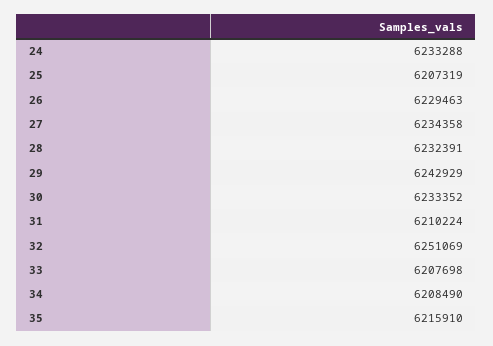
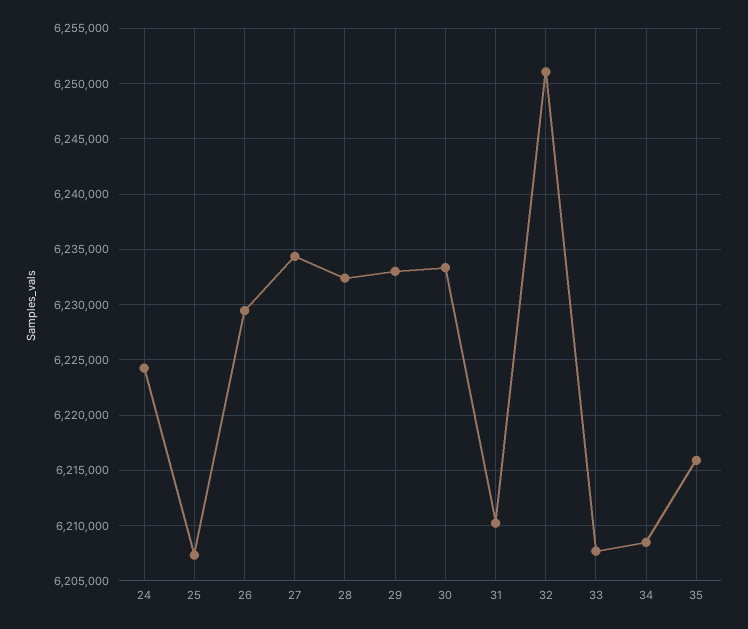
  {
-   "24": 6233288,
+   "24": 6224000,
    "25": 6207319,
    "26": 6229463,
    "27": 6234358,
    "28": 6232391,
-   "29": 6242929,
+   "29": 6233000,
    "30": 6233352,
    "31": 6210224,
    "32": 6251069,
    "33": 6207698,
    "34": 6208490,
    "35": 6215910
  }

